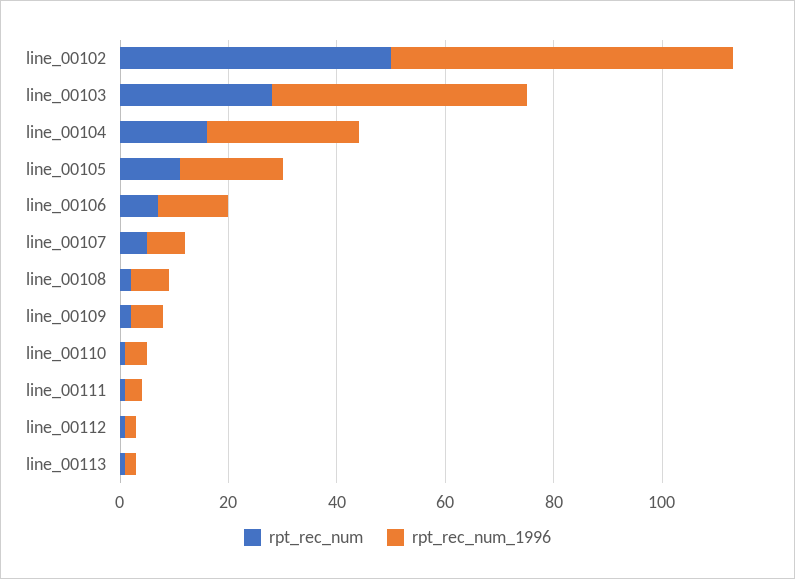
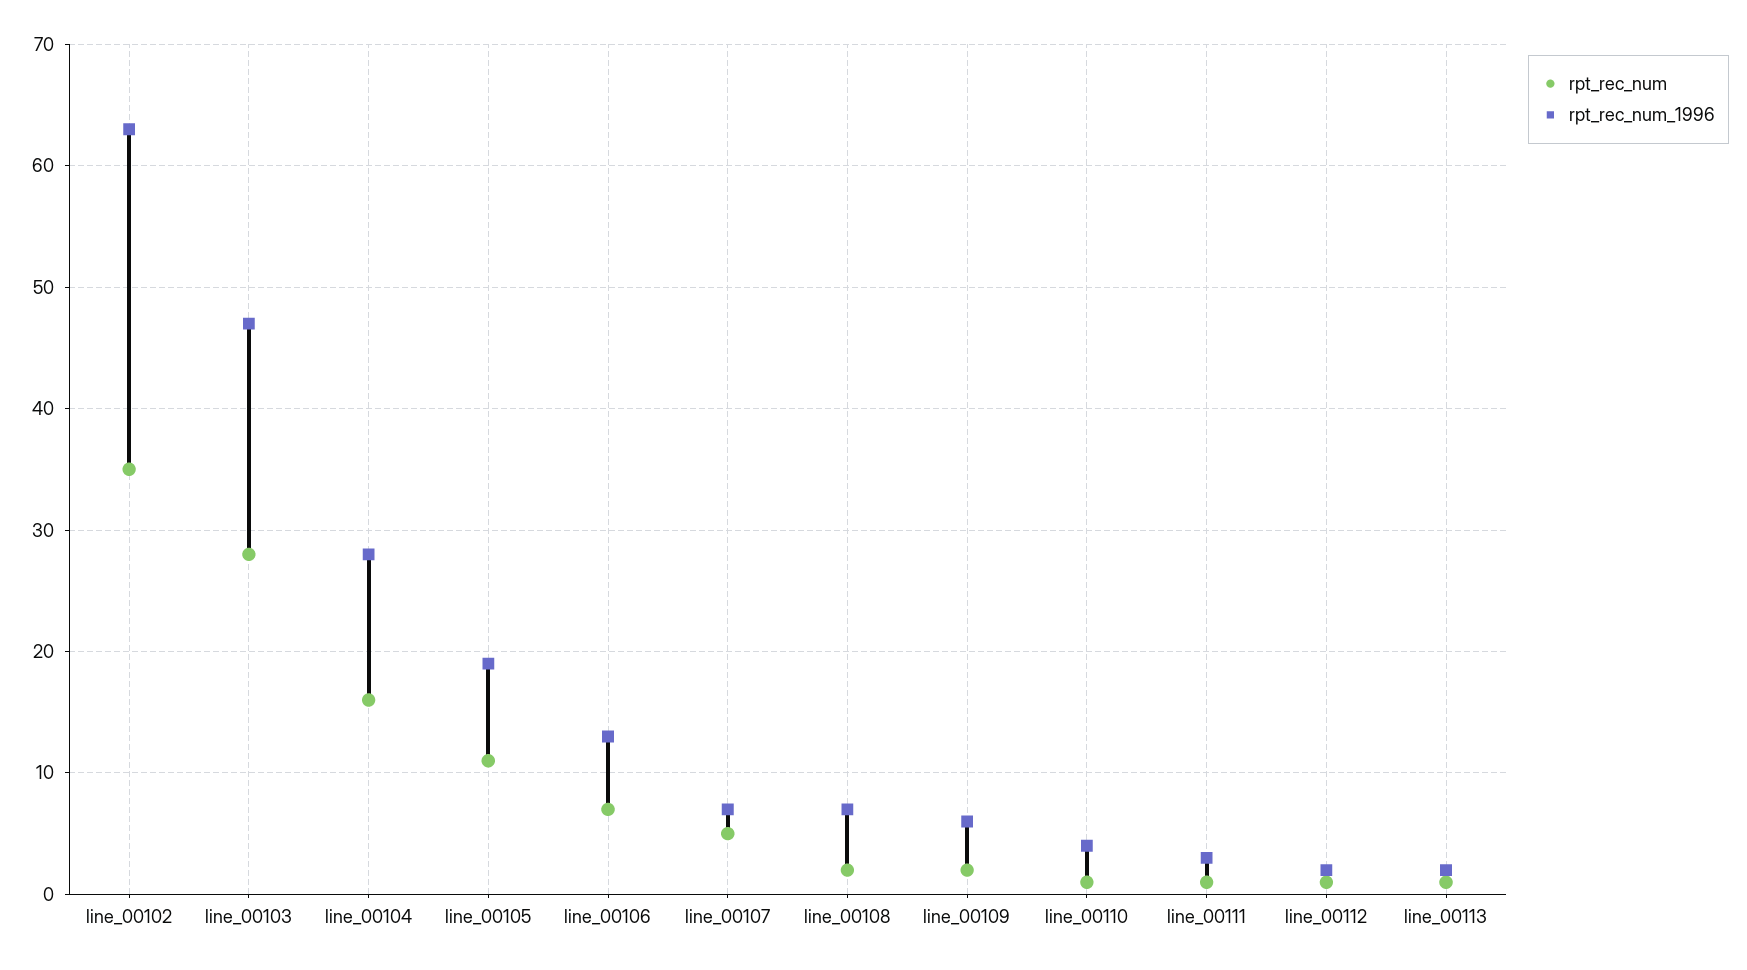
  {
    "rpt_rec_num": {
-     "line_00102": 50,
+     "line_00102": 35,
      "line_00103": 28,
      "line_00104": 16,
      "line_00105": 11,
      "line_00106": 7,
      "line_00107": 5,
      "line_00108": 2,
      "line_00109": 2,
      "line_00110": 1,
      "line_00111": 1,
      "line_00112": 1,
      "line_00113": 1
    },
    "rpt_rec_num_1996": {
      "line_00102": 63,
      "line_00103": 47,
      "line_00104": 28,
      "line_00105": 19,
      "line_00106": 13,
      "line_00107": 7,
      "line_00108": 7,
      "line_00109": 6,
      "line_00110": 4,
      "line_00111": 3,
      "line_00112": 2,
      "line_00113": 2
    }
  }

